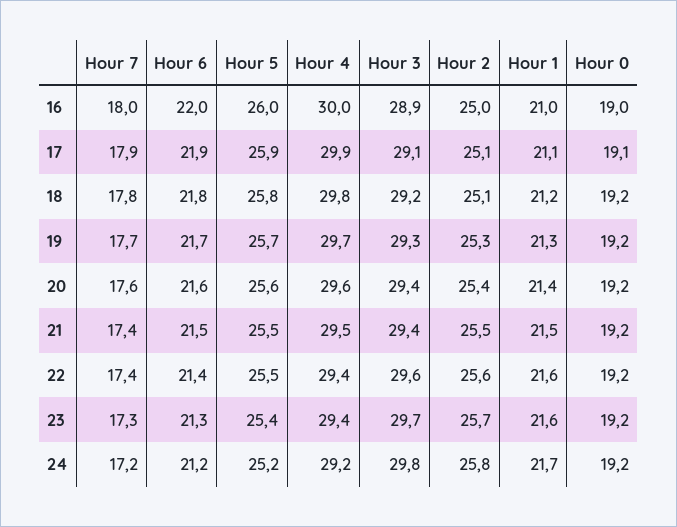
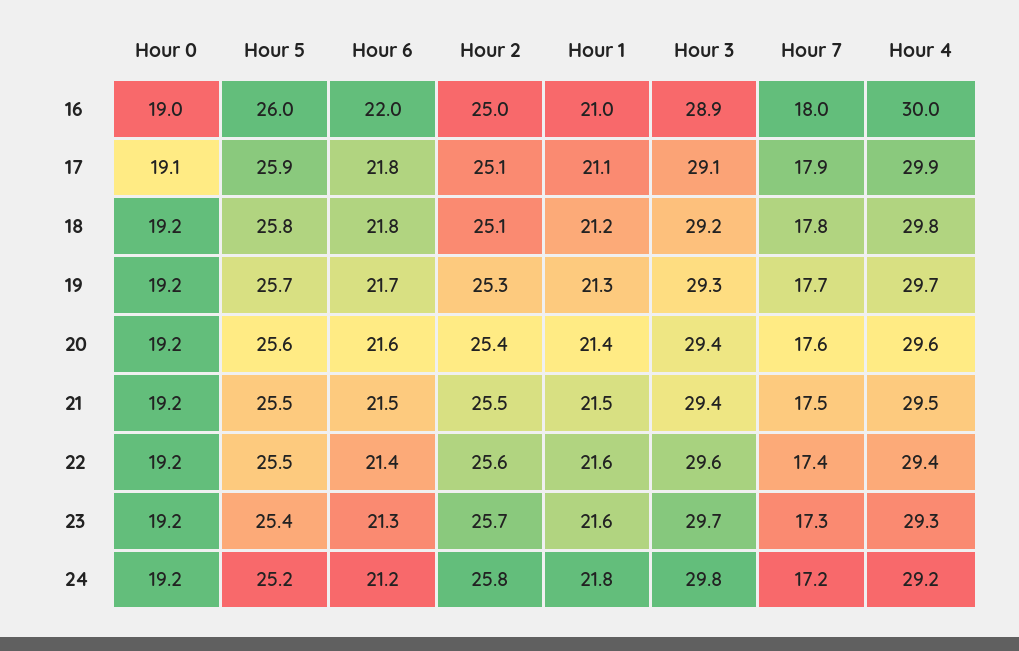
  {
    "Hour 7": {
      "16": 18,
      "17": 17.9,
      "18": 17.8,
      "19": 17.7,
      "20": 17.6,
-     "21": 17.4,
+     "21": 17.5,
      "22": 17.4,
      "23": 17.3,
      "24": 17.2
    },
    "Hour 6": {
      "16": 22,
-     "17": 21.9,
+     "17": 21.8,
      "18": 21.8,
      "19": 21.7,
      "20": 21.6,
      "21": 21.5,
      "22": 21.4,
      "23": 21.3,
      "24": 21.2
    },
    "Hour 5": {
      "16": 26,
      "17": 25.9,
      "18": 25.8,
      "19": 25.7,
      "20": 25.6,
      "21": 25.5,
      "22": 25.5,
      "23": 25.4,
      "24": 25.2
    },
    "Hour 4": {
      "16": 30,
      "17": 29.9,
      "18": 29.8,
      "19": 29.7,
      "20": 29.6,
      "21": 29.5,
      "22": 29.4,
-     "23": 29.4,
+     "23": 29.3,
      "24": 29.2
    },
    "Hour 3": {
      "16": 28.9,
      "17": 29.1,
      "18": 29.2,
      "19": 29.3,
      "20": 29.4,
      "21": 29.4,
      "22": 29.6,
      "23": 29.7,
      "24": 29.8
    },
    "Hour 2": {
      "16": 25,
      "17": 25.1,
      "18": 25.1,
      "19": 25.3,
      "20": 25.4,
      "21": 25.5,
      "22": 25.6,
      "23": 25.7,
      "24": 25.8
    },
    "Hour 1": {
      "16": 21,
      "17": 21.1,
      "18": 21.2,
      "19": 21.3,
      "20": 21.4,
      "21": 21.5,
      "22": 21.6,
      "23": 21.6,
-     "24": 21.7
+     "24": 21.8
    },
    "Hour 0": {
      "16": 19,
      "17": 19.1,
      "18": 19.2,
      "19": 19.2,
      "20": 19.2,
      "21": 19.2,
      "22": 19.2,
      "23": 19.2,
      "24": 19.2
    }
  }

